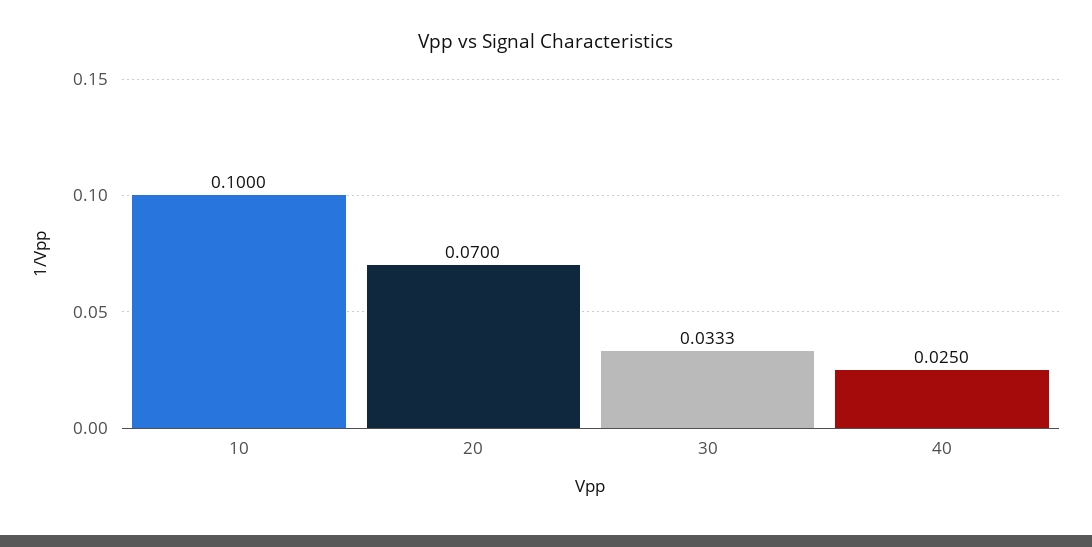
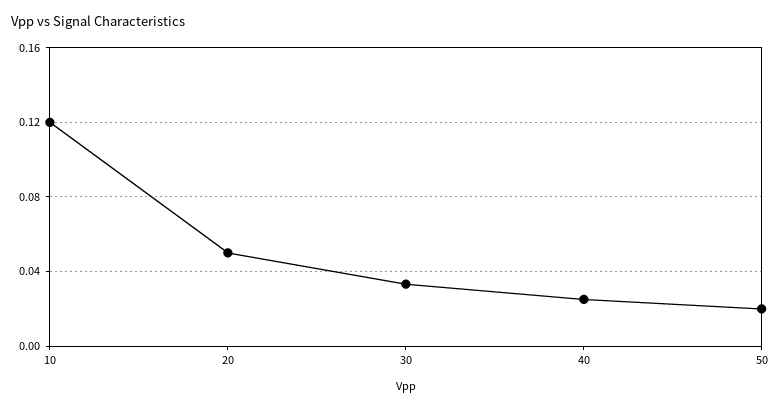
  {
-   "10": 0.1,
+   "10": 0.12,
-   "20": 0.07,
+   "20": 0.05,
    "30": 0.0333,
-   "40": 0.025
+   "40": 0.025,
+   "50": 0.02
  }

